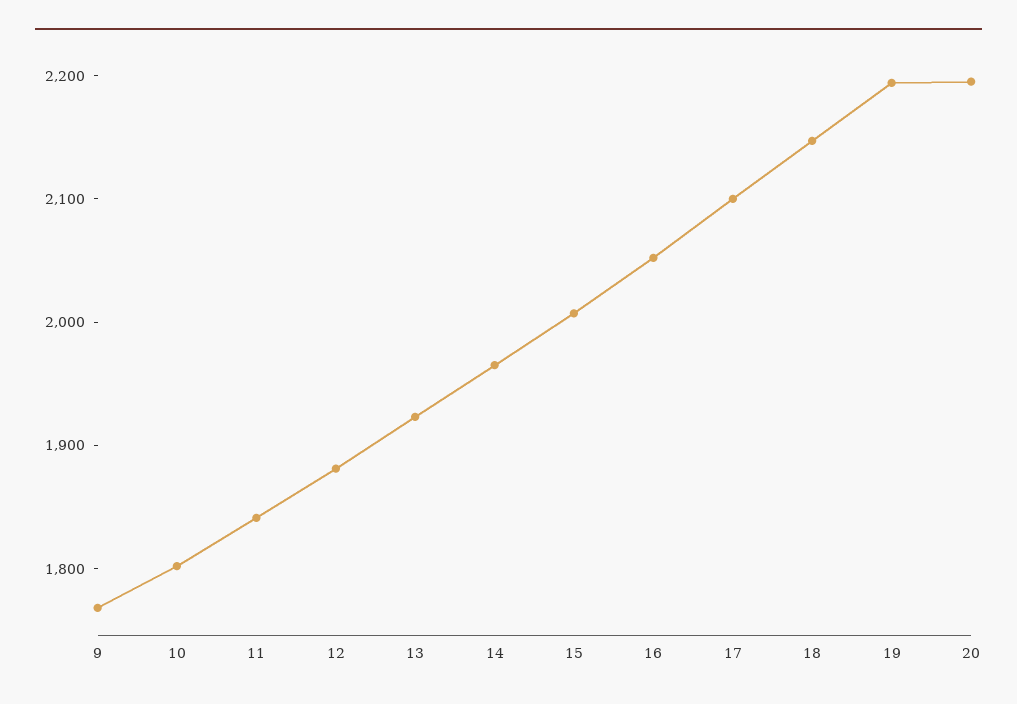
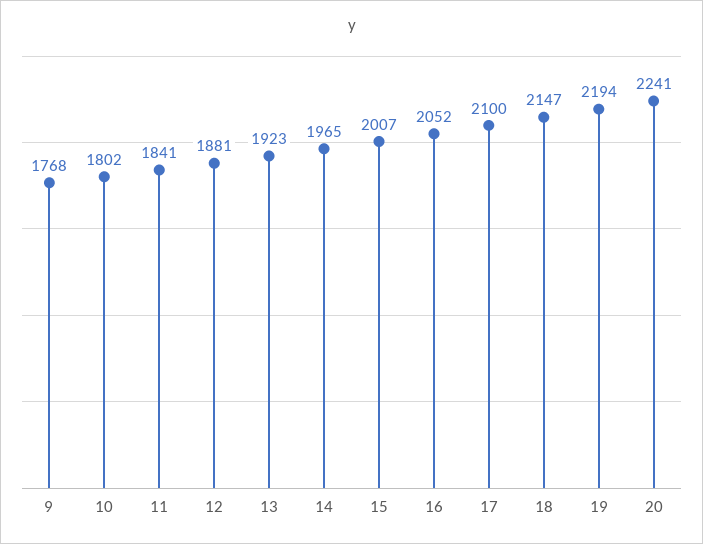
  {
    "9": 1768,
    "10": 1802,
    "11": 1841,
    "12": 1881,
    "13": 1923,
    "14": 1965,
    "15": 2007,
    "16": 2052,
    "17": 2100,
    "18": 2147,
    "19": 2194,
-   "20": 2200
+   "20": 2241
  }

